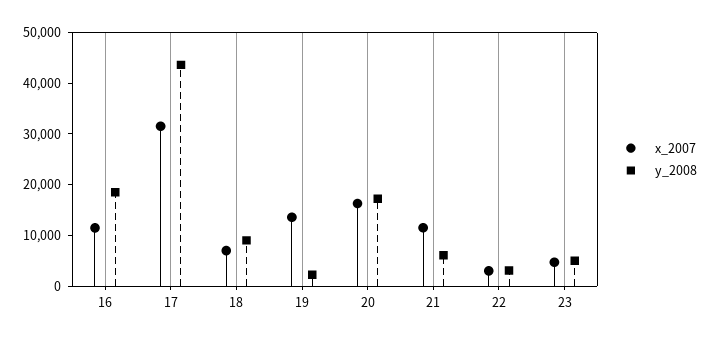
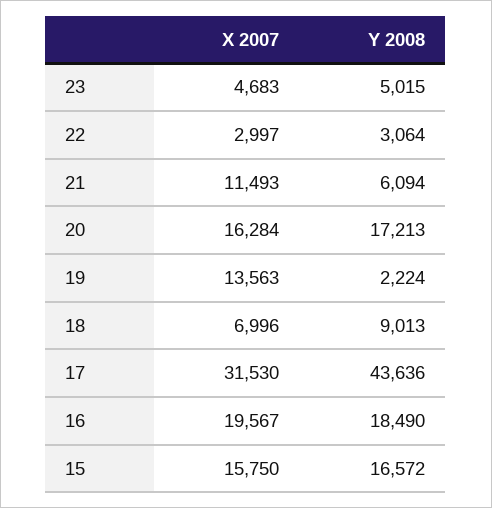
  {
    "x_2007": {
-     "16": 12000,
+     "16": 19567,
      "17": 31530,
      "18": 6996,
      "19": 13563,
      "20": 16284,
      "21": 11493,
      "22": 2997,
-     "23": 4683
+     "23": 4683,
+     "15": 15750
    },
    "y_2008": {
      "16": 18490,
      "17": 43636,
      "18": 9013,
      "19": 2224,
      "20": 17213,
      "21": 6094,
      "22": 3064,
-     "23": 5015
+     "23": 5015,
+     "15": 16572
    }
  }

